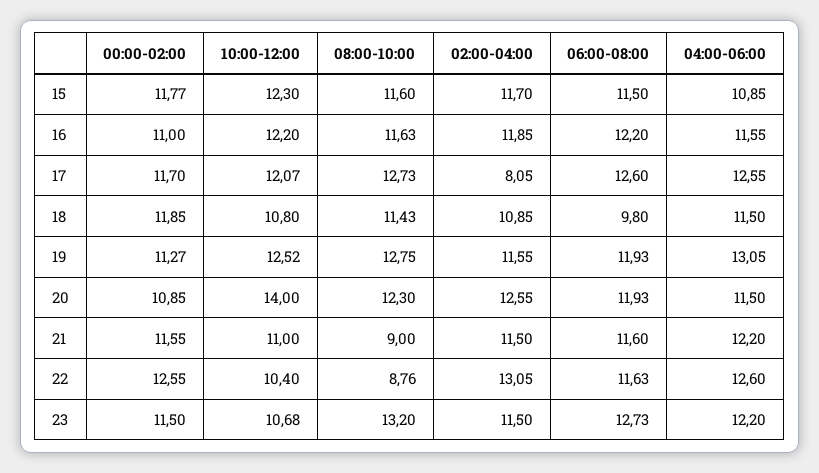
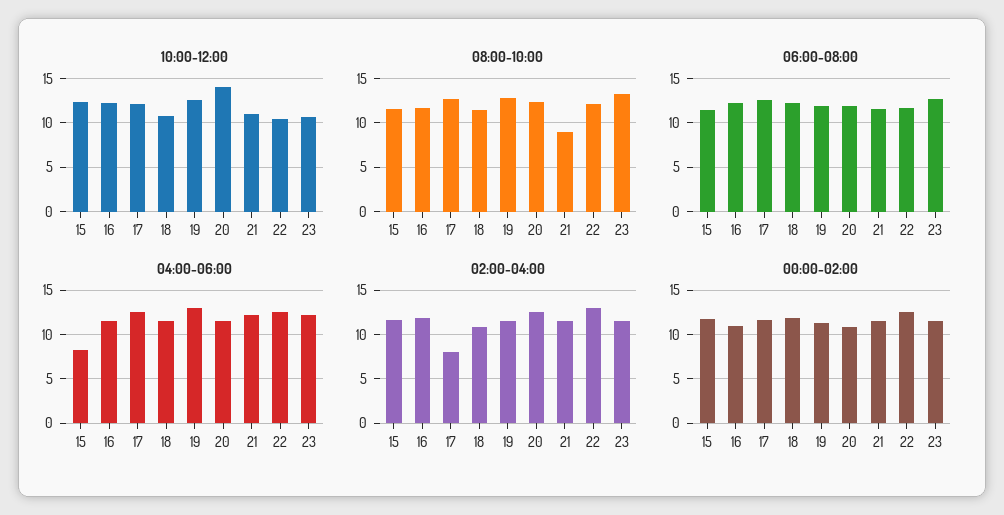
  {
    "00:00-02:00": {
      "15": 11.77,
      "16": 11,
      "17": 11.7,
      "18": 11.85,
      "19": 11.27,
      "20": 10.85,
      "21": 11.55,
      "22": 12.55,
      "23": 11.5
    },
    "10:00-12:00": {
      "15": 12.3,
      "16": 12.2,
      "17": 12.07,
      "18": 10.8,
      "19": 12.52,
      "20": 14,
      "21": 11,
      "22": 10.4,
      "23": 10.68
    },
    "08:00-10:00": {
      "15": 11.6,
      "16": 11.63,
      "17": 12.73,
      "18": 11.43,
      "19": 12.75,
      "20": 12.3,
      "21": 9,
-     "22": 8.76,
+     "22": 12,
      "23": 13.2
    },
    "02:00-04:00": {
      "15": 11.7,
      "16": 11.85,
      "17": 8.05,
      "18": 10.85,
      "19": 11.55,
      "20": 12.55,
      "21": 11.5,
      "22": 13.05,
      "23": 11.5
    },
    "06:00-08:00": {
      "15": 11.5,
      "16": 12.2,
      "17": 12.6,
-     "18": 9.8,
+     "18": 12,
      "19": 11.93,
      "20": 11.93,
      "21": 11.6,
      "22": 11.63,
      "23": 12.73
    },
    "04:00-06:00": {
-     "15": 10.85,
+     "15": 8,
      "16": 11.55,
      "17": 12.55,
      "18": 11.5,
      "19": 13.05,
      "20": 11.5,
      "21": 12.2,
      "22": 12.6,
      "23": 12.2
    }
  }

